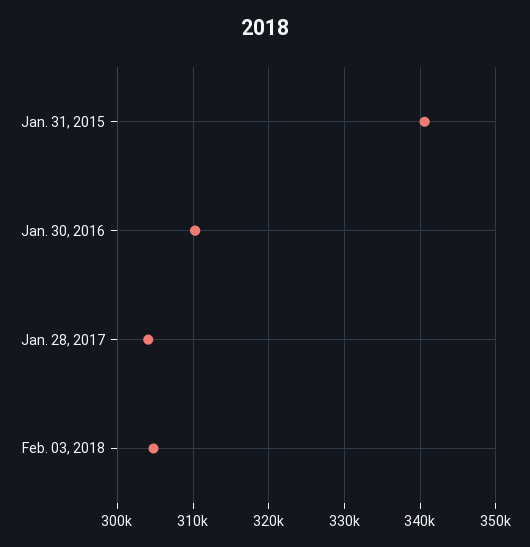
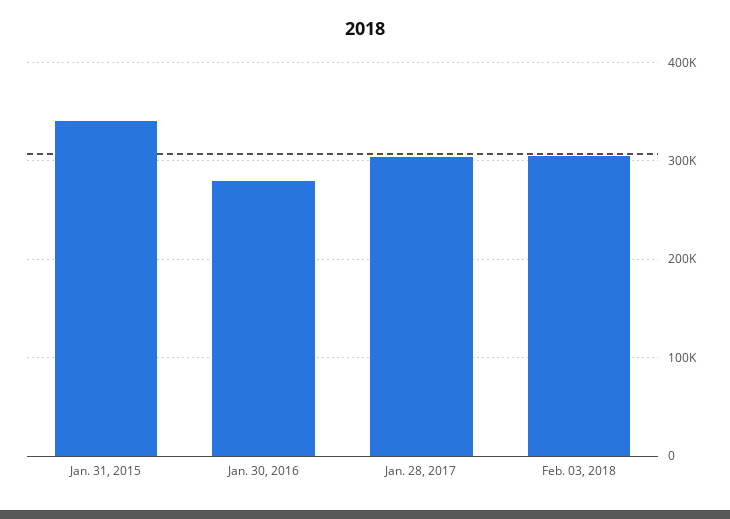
  {
    "Jan. 31, 2015": 341000,
-   "Jan. 30, 2016": 310000,
+   "Jan. 30, 2016": 280000,
    "Jan. 28, 2017": 304000,
    "Feb. 03, 2018": 305000
  }

